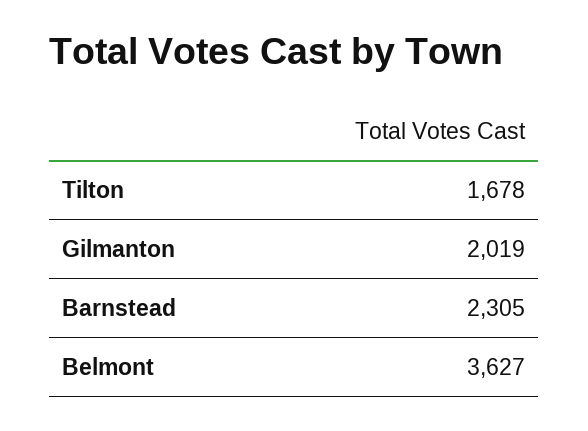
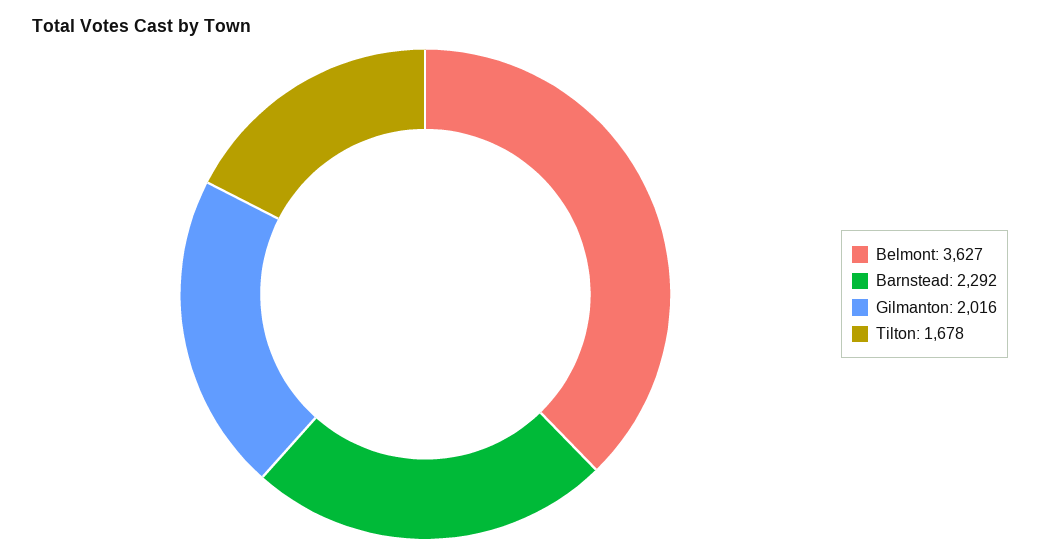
  {
    "Tilton": 1678,
-   "Gilmanton": 2019,
+   "Gilmanton": 2016,
-   "Barnstead": 2305,
+   "Barnstead": 2292,
    "Belmont": 3627
  }

